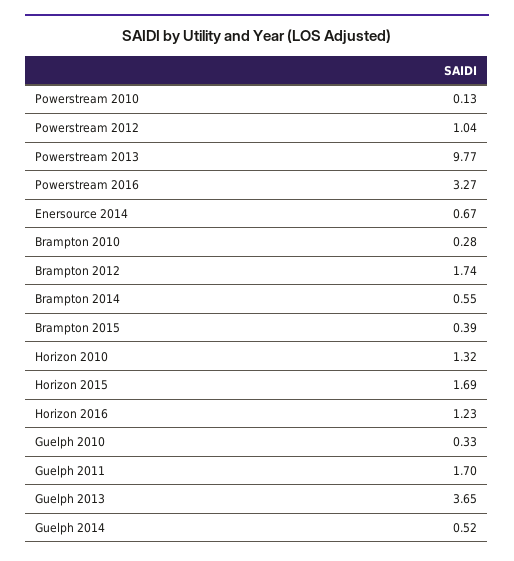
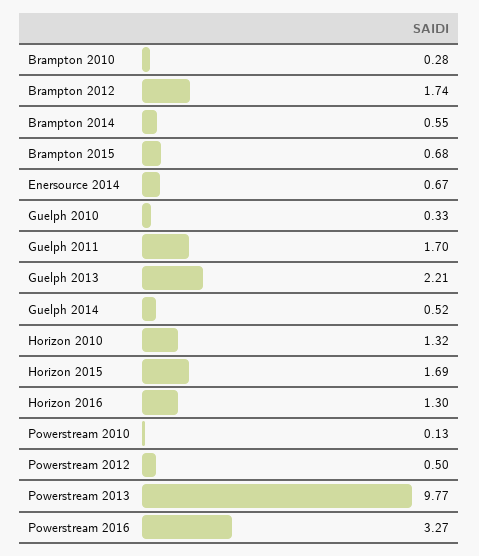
  {
    "Powerstream 2010": 0.13,
-   "Powerstream 2012": 1.04,
+   "Powerstream 2012": 0.5,
    "Powerstream 2013": 9.77,
    "Powerstream 2016": 3.27,
    "Enersource 2014": 0.67,
    "Brampton 2010": 0.28,
    "Brampton 2012": 1.74,
    "Brampton 2014": 0.55,
-   "Brampton 2015": 0.39,
+   "Brampton 2015": 0.68,
    "Horizon 2010": 1.32,
    "Horizon 2015": 1.69,
-   "Horizon 2016": 1.23,
+   "Horizon 2016": 1.3,
    "Guelph 2010": 0.33,
    "Guelph 2011": 1.7,
-   "Guelph 2013": 3.65,
+   "Guelph 2013": 2.21,
    "Guelph 2014": 0.52
  }

